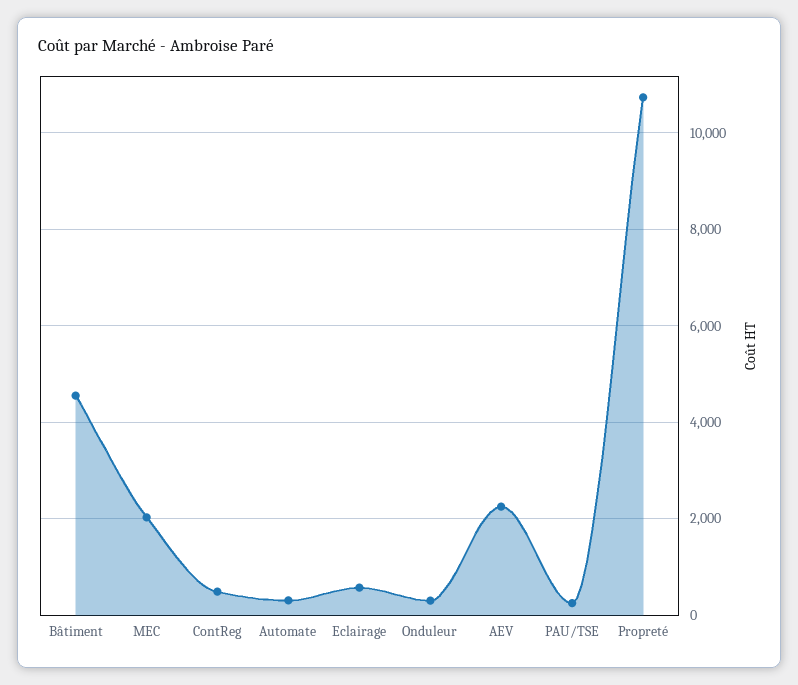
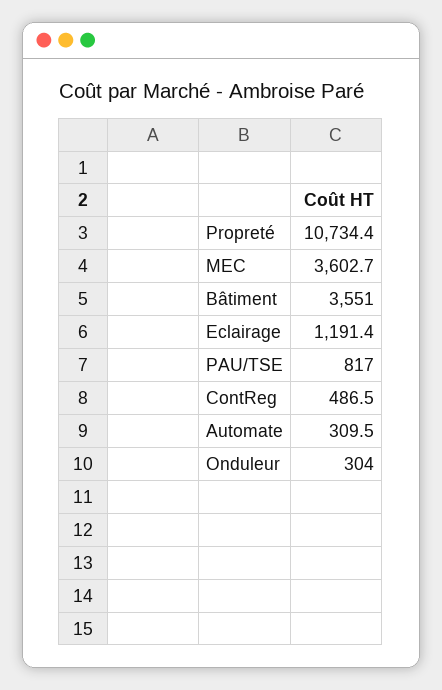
  {
-   "Bâtiment": 4600,
+   "Bâtiment": 3551,
-   "MEC": 2000,
+   "MEC": 3602.7,
    "ContReg": 486.5,
    "Automate": 309.5,
-   "Eclairage": 600,
+   "Eclairage": 1191.4,
    "Onduleur": 304,
-   "AEV": 2200,
-   "PAU/TSE": 200,
+   "PAU/TSE": 817,
    "Propreté": 10734.4
  }

